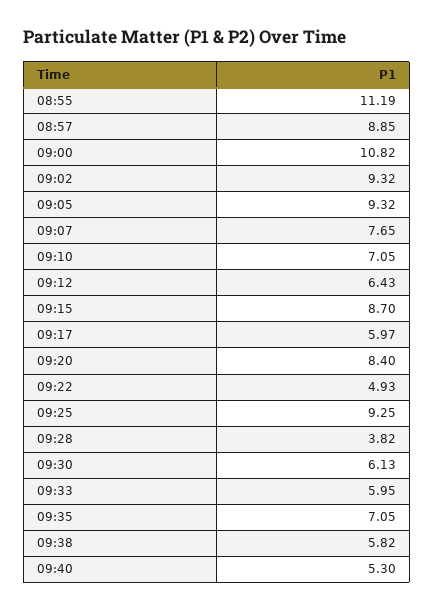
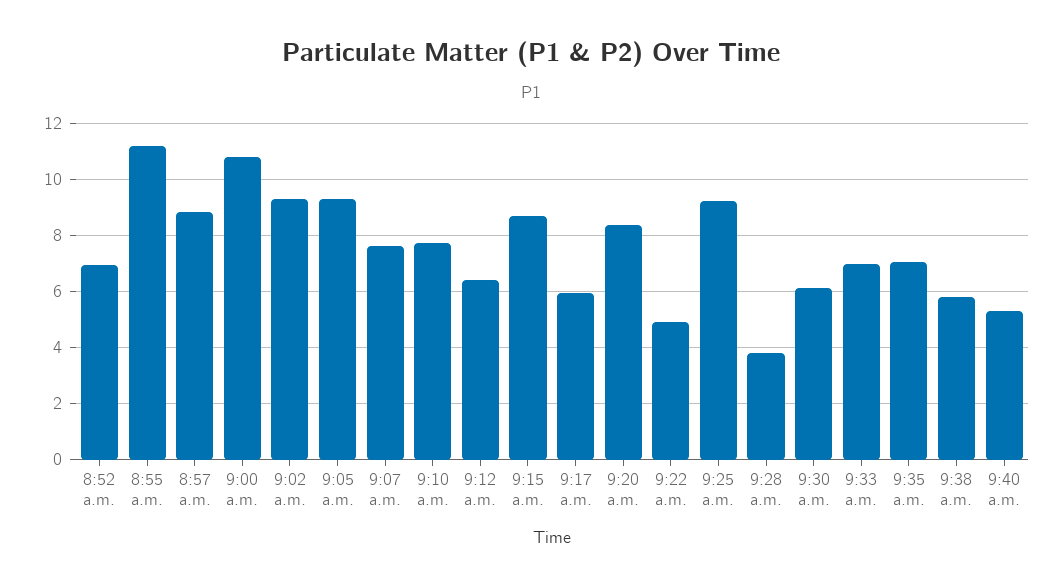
  {
    "08:55": 11.19,
    "08:57": 8.85,
    "09:00": 10.82,
    "09:02": 9.32,
    "09:05": 9.32,
    "09:07": 7.65,
-   "09:10": 7.05,
+   "09:10": 7.75,
    "09:12": 6.43,
    "09:15": 8.7,
    "09:17": 5.97,
    "09:20": 8.4,
    "09:22": 4.93,
    "09:25": 9.25,
    "09:28": 3.82,
    "09:30": 6.13,
-   "09:33": 5.95,
+   "09:33": 7,
    "09:35": 7.05,
    "09:38": 5.82,
-   "09:40": 5.3
+   "09:40": 5.3,
+   "8:52 a.m.": 7
  }

